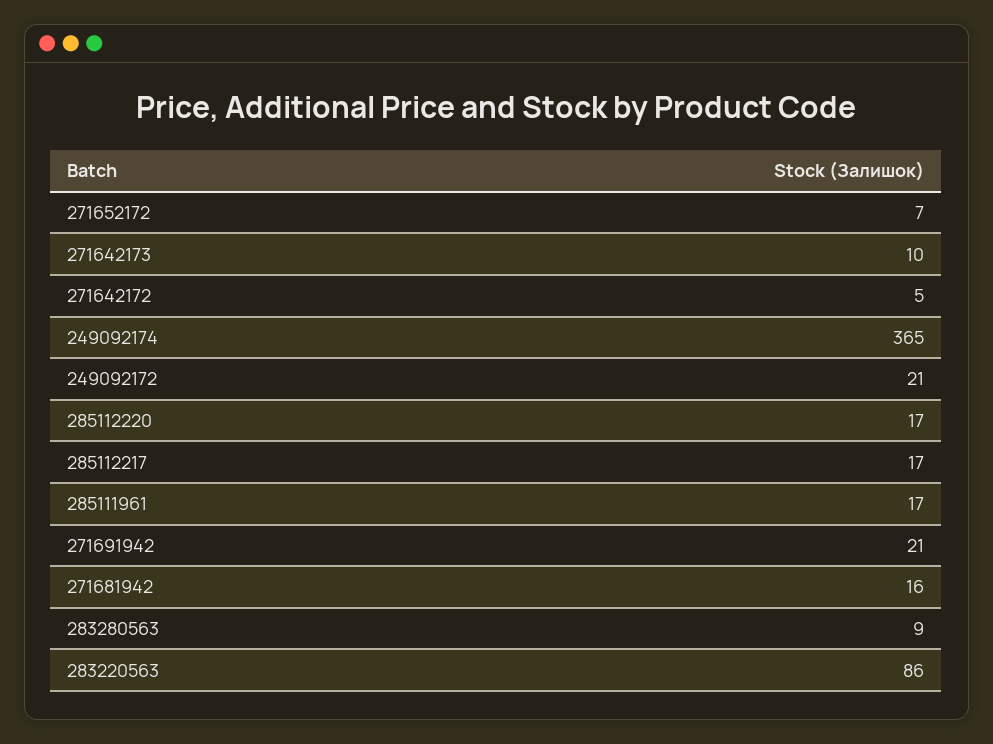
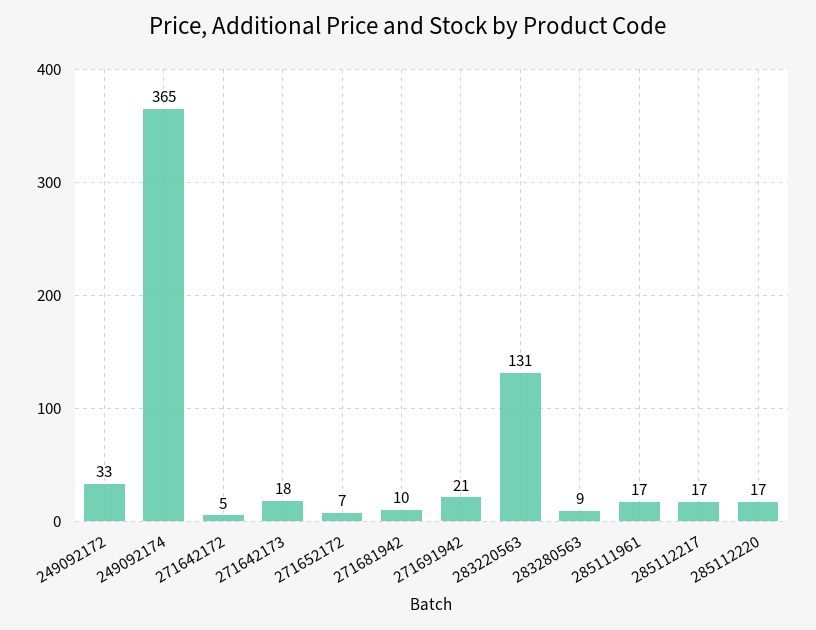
  {
    "271652172": 7,
-   "271642173": 10,
+   "271642173": 18,
    "271642172": 5,
    "249092174": 365,
-   "249092172": 21,
+   "249092172": 33,
    "285112220": 17,
    "285112217": 17,
    "285111961": 17,
    "271691942": 21,
-   "271681942": 16,
+   "271681942": 10,
    "283280563": 9,
-   "283220563": 86
+   "283220563": 131
  }

